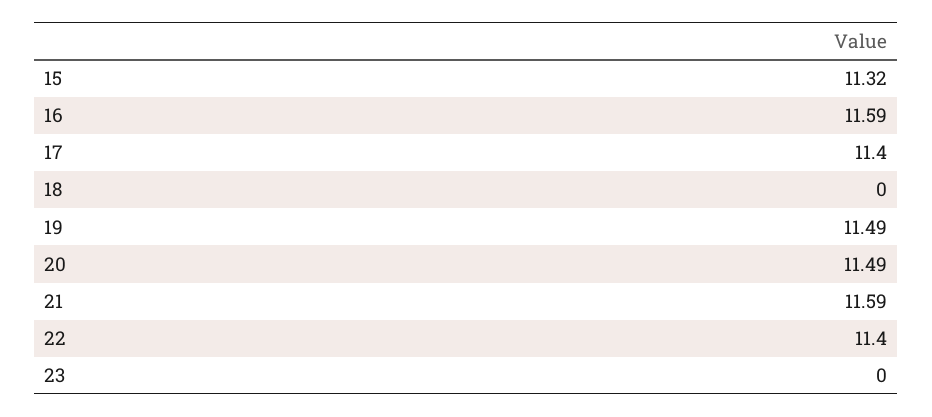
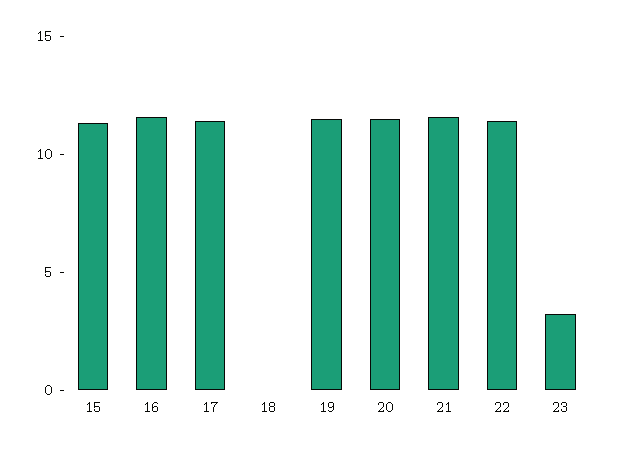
  {
    "15": 11.32,
    "16": 11.59,
    "17": 11.4,
    "18": 0,
    "19": 11.49,
    "20": 11.49,
    "21": 11.59,
    "22": 11.4,
-   "23": 0
+   "23": 3
  }

